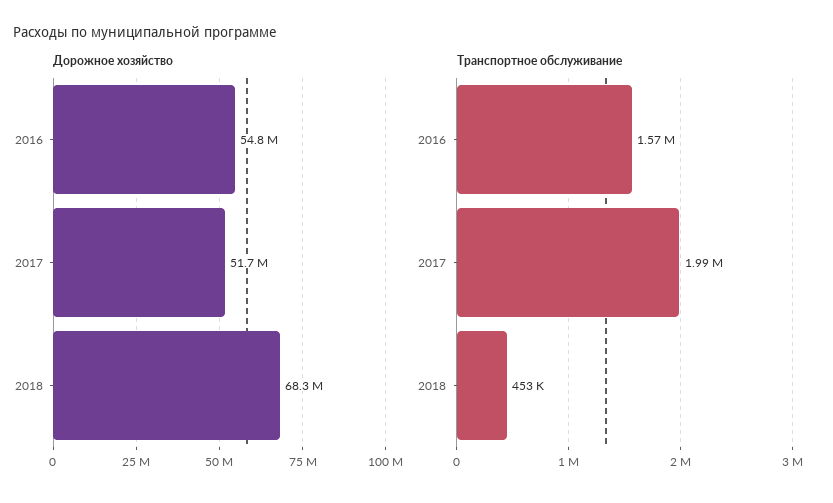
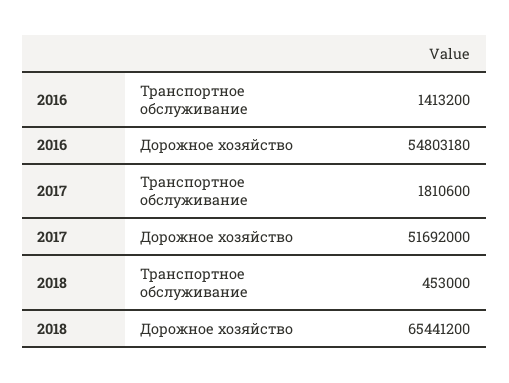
  {
    "Дорожное хозяйство": {
      "2016": 54803180,
      "2017": 51692000,
-     "2018": 68300000
+     "2018": 65441200
    },
    "Транспортное обслуживание": {
-     "2016": 1570000,
+     "2016": 1413200,
-     "2017": 1990000,
+     "2017": 1810600,
      "2018": 453000
    }
  }

